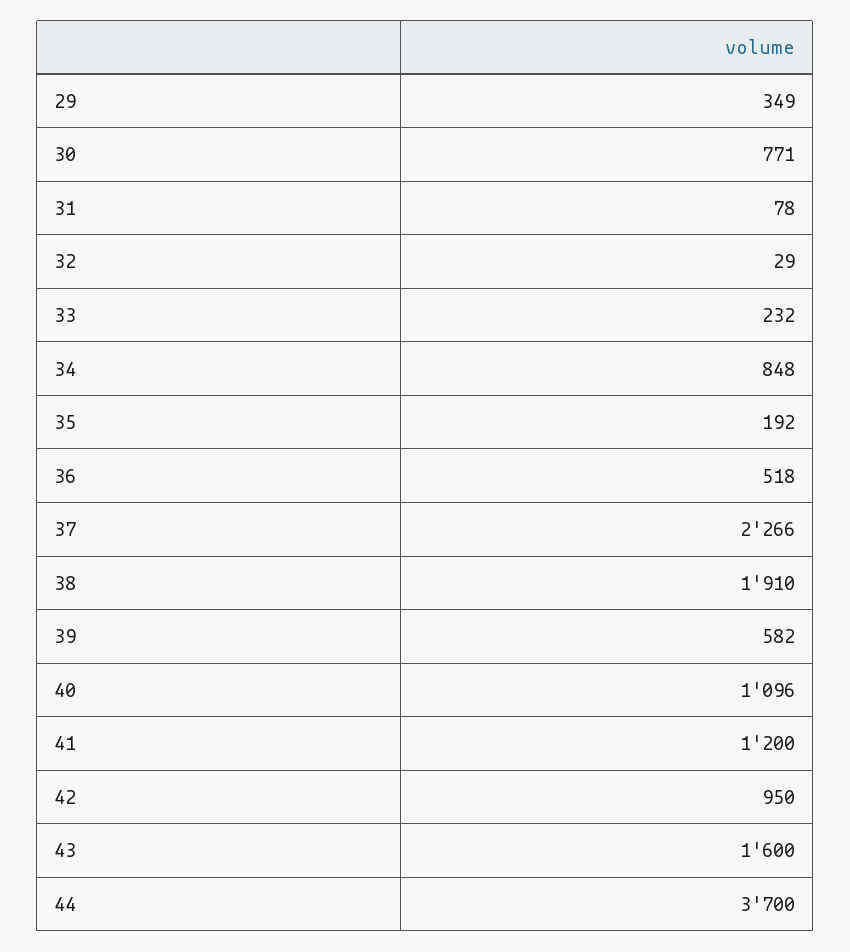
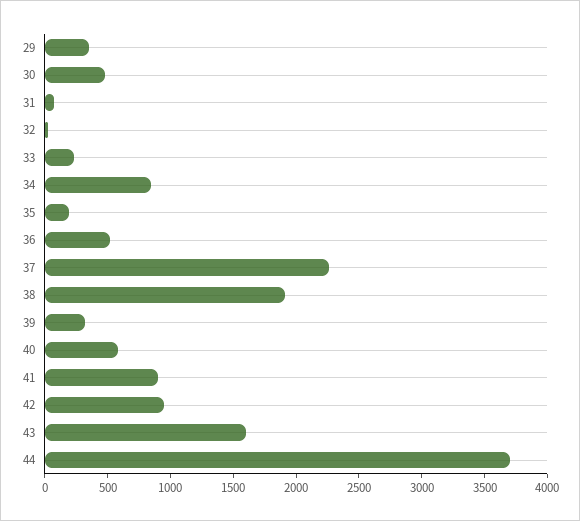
  {
    "29": 349,
-   "30": 771,
+   "30": 500,
    "31": 78,
    "32": 29,
    "33": 232,
    "34": 848,
    "35": 192,
    "36": 518,
    "37": 2266,
    "38": 1910,
-   "39": 582,
+   "39": 300,
-   "40": 1096,
+   "40": 600,
-   "41": 1200,
+   "41": 900,
    "42": 950,
    "43": 1600,
    "44": 3700
  }

